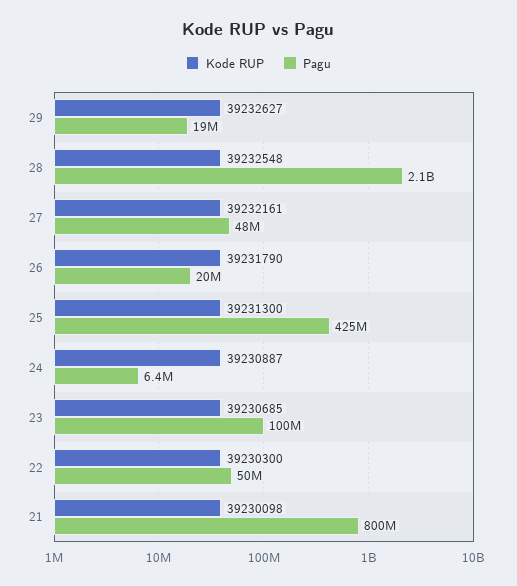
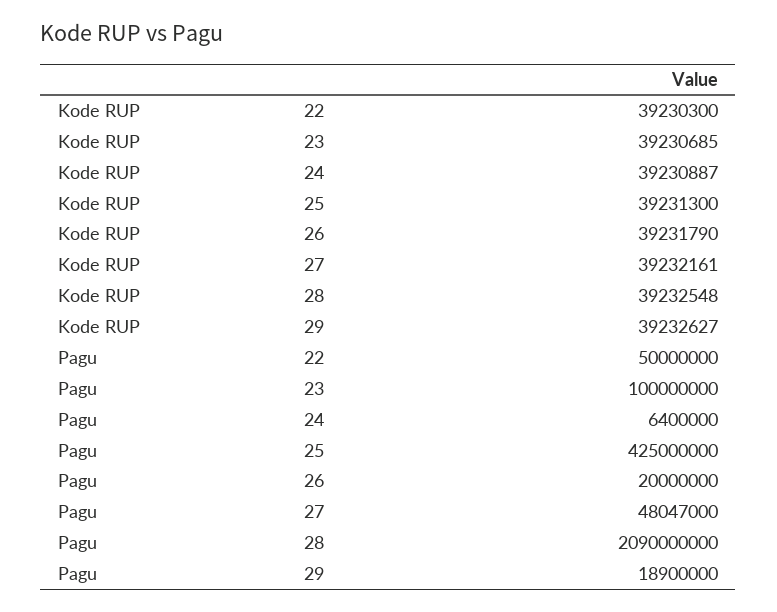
  {
    "Kode RUP": {
      "29": 39232627,
      "28": 39232548,
      "27": 39232161,
      "26": 39231790,
      "25": 39231300,
      "24": 39230887,
      "23": 39230685,
-     "22": 39230300,
+     "22": 39230300
-     "21": 39230098
    },
    "Pagu": {
      "29": 18900000,
      "28": 2090000000,
      "27": 48047000,
      "26": 20000000,
      "25": 425000000,
      "24": 6400000,
      "23": 100000000,
-     "22": 50000000,
+     "22": 50000000
-     "21": 800000000
    }
  }

